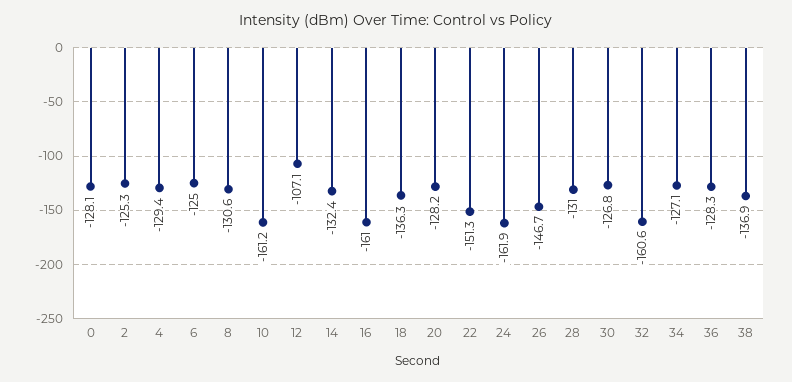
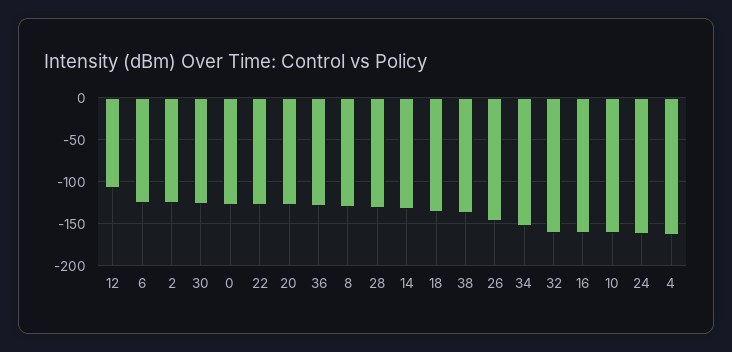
  {
    "0": -128.1,
    "2": -125.3,
-   "4": -129.4,
+   "4": -160,
    "6": -125,
    "8": -130.6,
    "10": -161.2,
    "12": -107.1,
    "14": -132.4,
    "16": -161,
    "18": -136.3,
    "20": -128.2,
-   "22": -151.3,
+   "22": -130,
    "24": -161.9,
    "26": -146.7,
    "28": -131,
    "30": -126.8,
    "32": -160.6,
-   "34": -127.1,
+   "34": -150,
    "36": -128.3,
    "38": -136.9
  }

